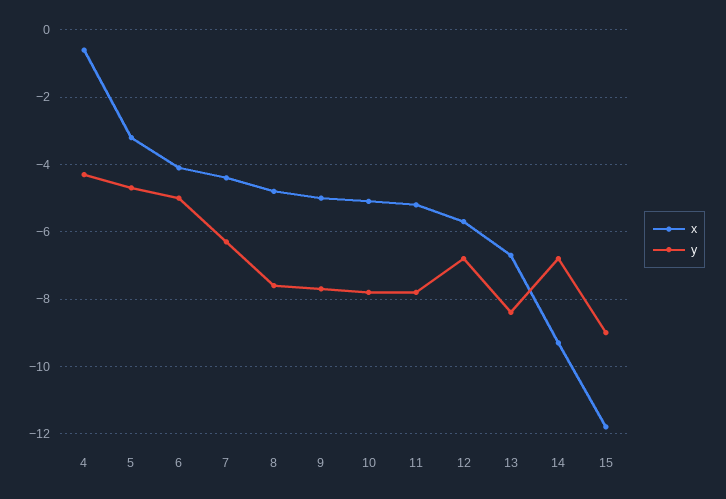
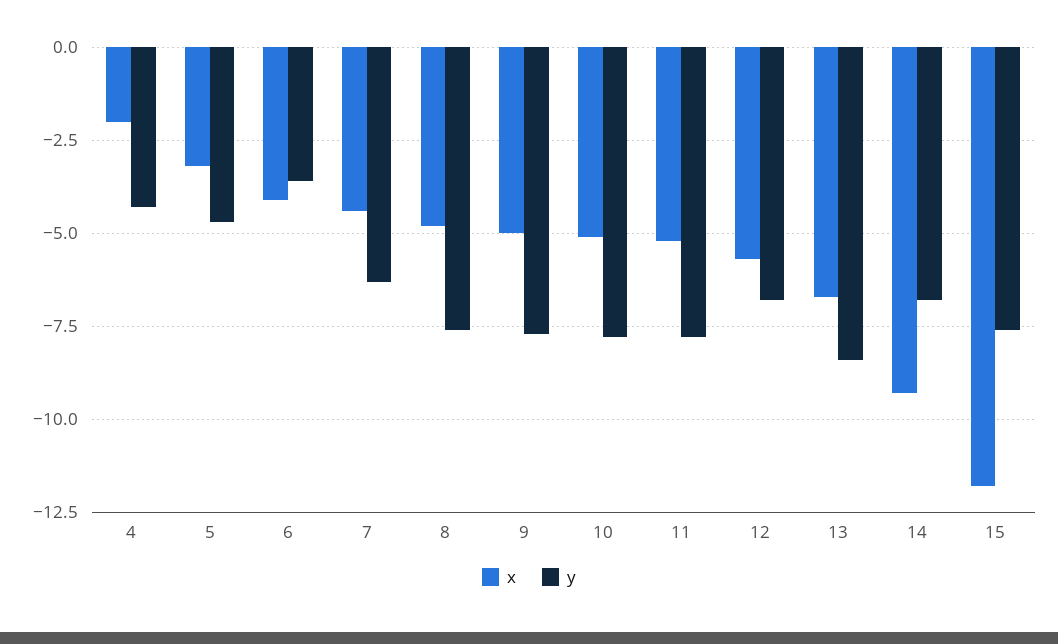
  {
    "x": {
-     "4": -0.5,
+     "4": -2,
      "5": -3,
      "6": -4,
      "7": -4.5,
      "8": -5,
      "9": -5,
      "10": -5,
      "11": -5,
      "12": -5.5,
      "13": -6.5,
      "14": -9.5,
      "15": -12
    },
    "y": {
      "4": -4.5,
      "5": -4.5,
-     "6": -5,
+     "6": -3.5,
      "7": -6.5,
      "8": -7.5,
      "9": -7.5,
      "10": -8,
      "11": -8,
      "12": -7,
      "13": -8.5,
      "14": -7,
-     "15": -9
+     "15": -7.5
    }
  }

